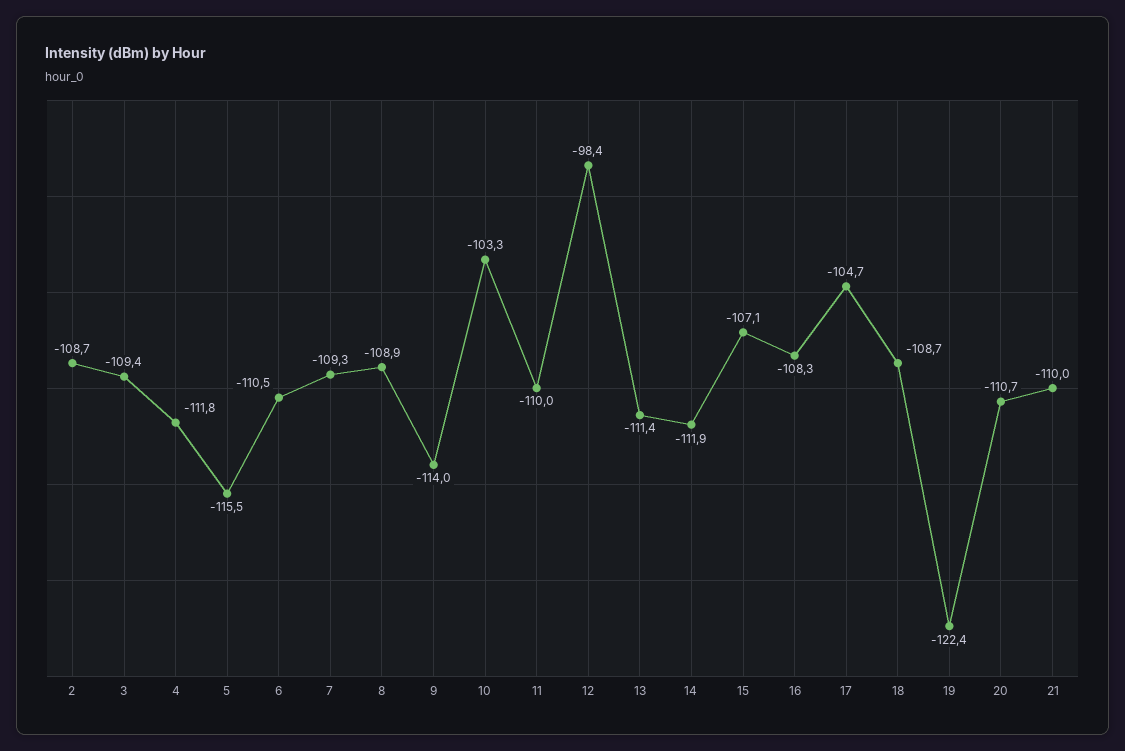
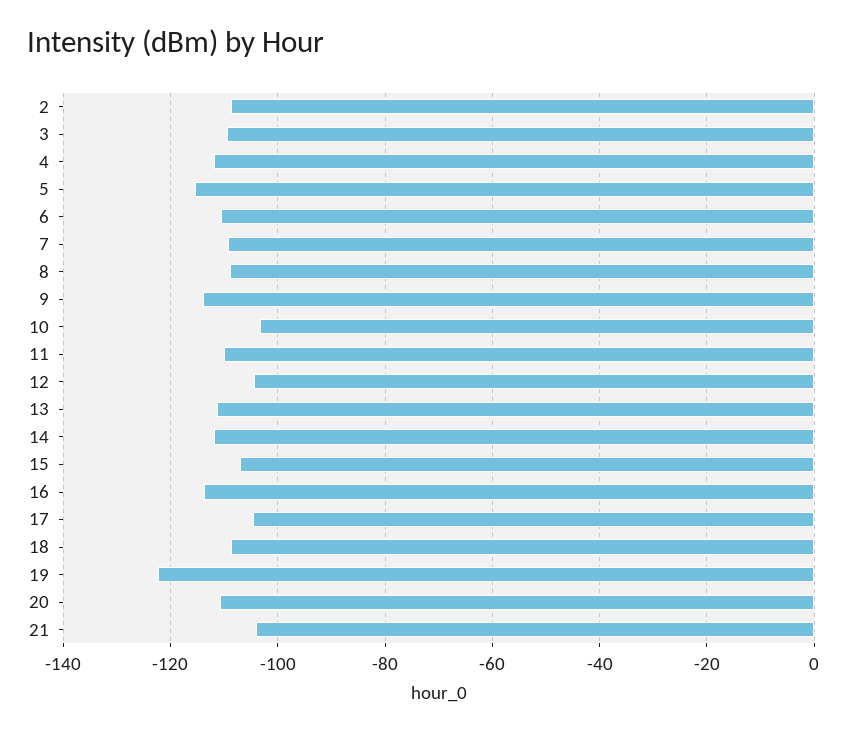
  {
    "2": -108.7,
    "3": -109.4,
    "4": -111.8,
    "5": -115.5,
    "6": -110.5,
    "7": -109.3,
    "8": -108.9,
    "9": -114,
    "10": -103.3,
    "11": -110,
-   "12": -98.4,
+   "12": -104,
    "13": -111.4,
    "14": -111.9,
    "15": -107.1,
-   "16": -108.3,
+   "16": -114,
    "17": -104.7,
    "18": -108.7,
    "19": -122.4,
    "20": -110.7,
-   "21": -110
+   "21": -104
  }

